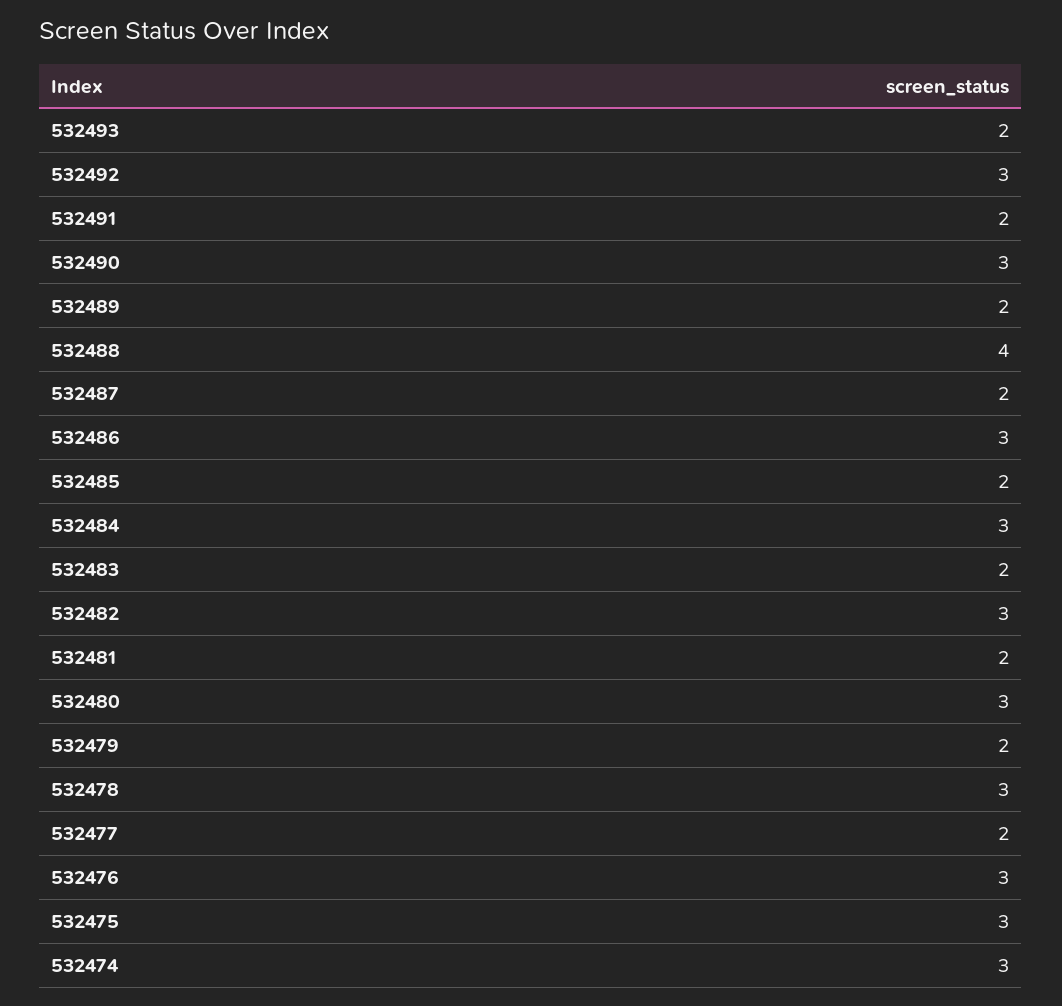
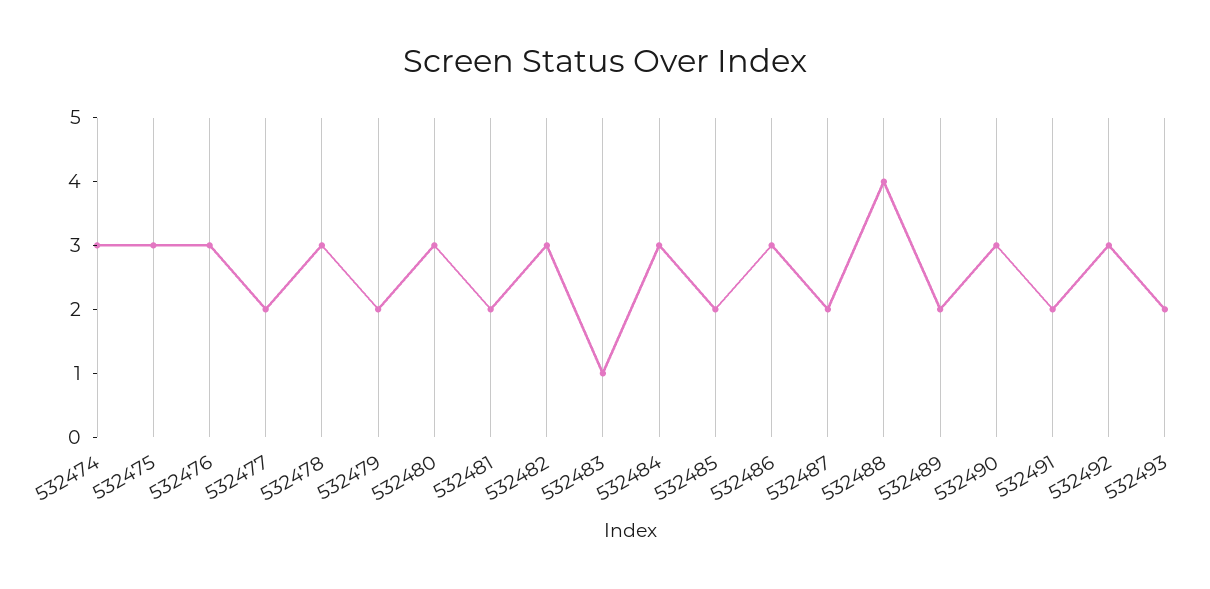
  {
    "532493": 2,
    "532492": 3,
    "532491": 2,
    "532490": 3,
    "532489": 2,
    "532488": 4,
    "532487": 2,
    "532486": 3,
    "532485": 2,
    "532484": 3,
-   "532483": 2,
+   "532483": 1,
    "532482": 3,
    "532481": 2,
    "532480": 3,
    "532479": 2,
    "532478": 3,
    "532477": 2,
    "532476": 3,
    "532475": 3,
    "532474": 3
  }

